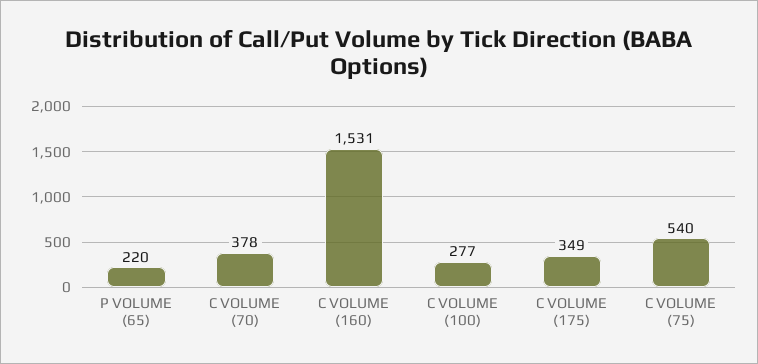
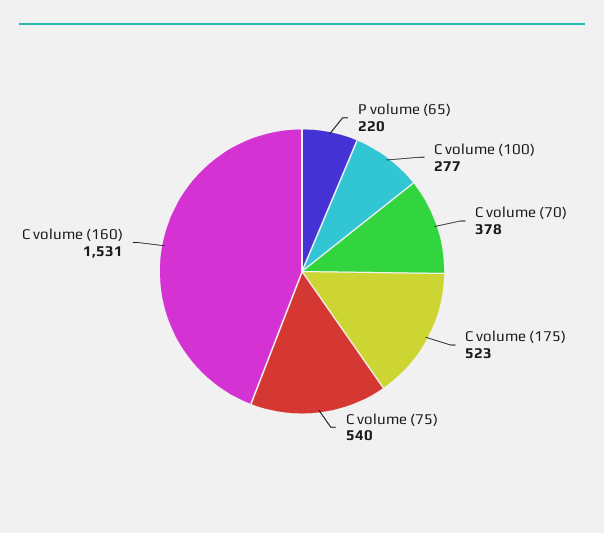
  {
    "P VOLUME (65)": 220,
    "C VOLUME (70)": 378,
    "C VOLUME (160)": 1531,
    "C VOLUME (100)": 277,
-   "C VOLUME (175)": 349,
+   "C VOLUME (175)": 523,
    "C VOLUME (75)": 540
  }

